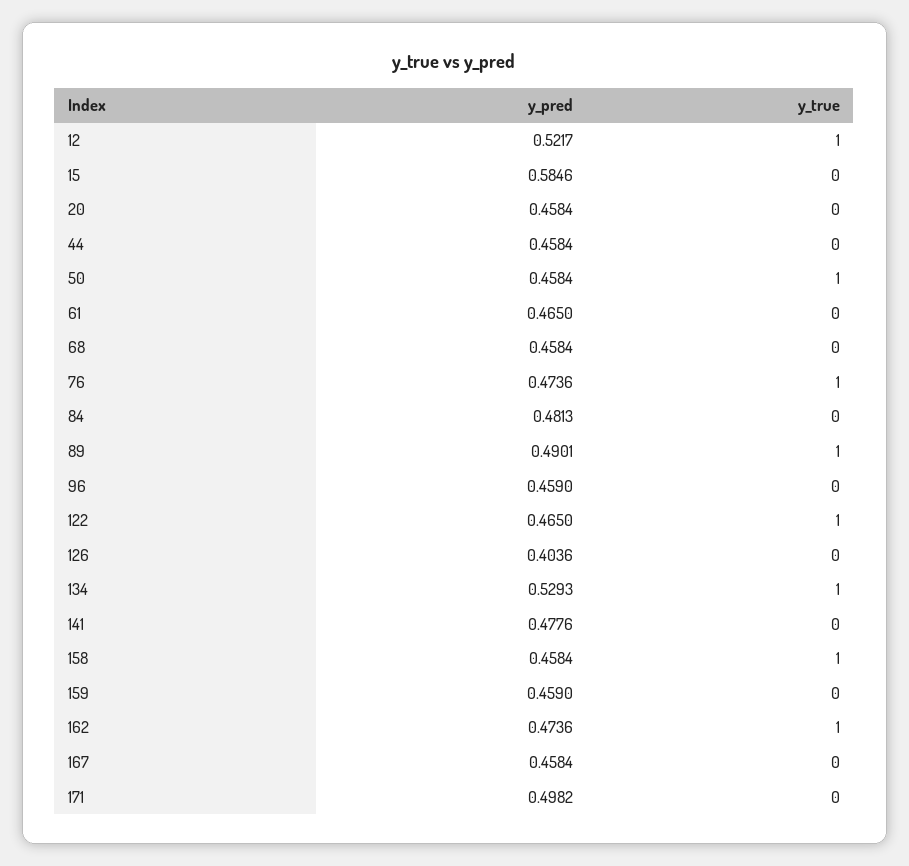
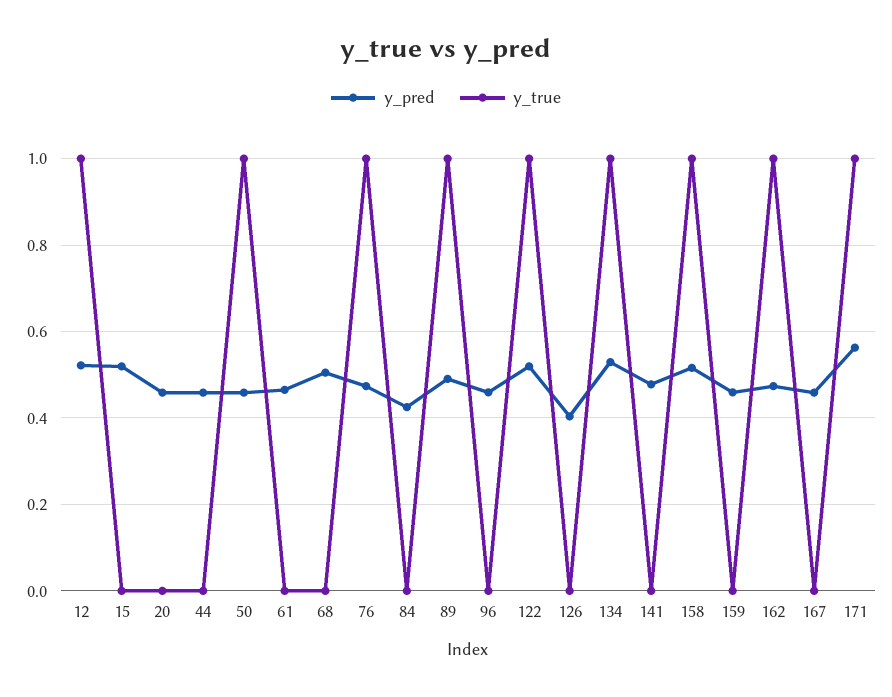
  {
    "y_pred": {
      "12": 0.5217,
-     "15": 0.5846,
+     "15": 0.52,
      "20": 0.4584,
      "44": 0.4584,
      "50": 0.4584,
      "61": 0.465,
-     "68": 0.4584,
+     "68": 0.5,
      "76": 0.4736,
-     "84": 0.4813,
+     "84": 0.42,
      "89": 0.4901,
      "96": 0.459,
-     "122": 0.465,
+     "122": 0.52,
      "126": 0.4036,
      "134": 0.5293,
      "141": 0.4776,
-     "158": 0.4584,
+     "158": 0.52,
      "159": 0.459,
      "162": 0.4736,
      "167": 0.4584,
-     "171": 0.4982
+     "171": 0.56
    },
    "y_true": {
      "12": 1,
      "15": 0,
      "20": 0,
      "44": 0,
      "50": 1,
      "61": 0,
      "68": 0,
      "76": 1,
      "84": 0,
      "89": 1,
      "96": 0,
      "122": 1,
      "126": 0,
      "134": 1,
      "141": 0,
      "158": 1,
      "159": 0,
      "162": 1,
      "167": 0,
-     "171": 0
+     "171": 1
    }
  }

